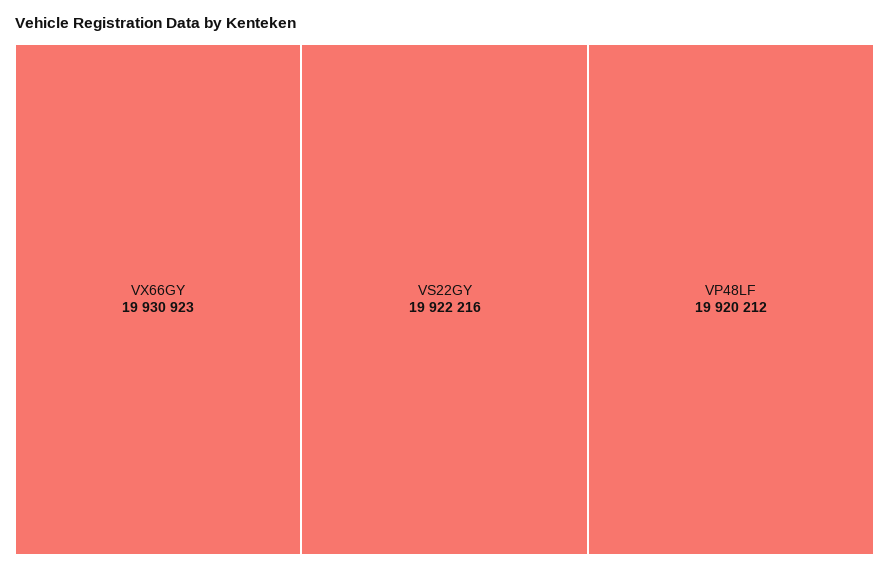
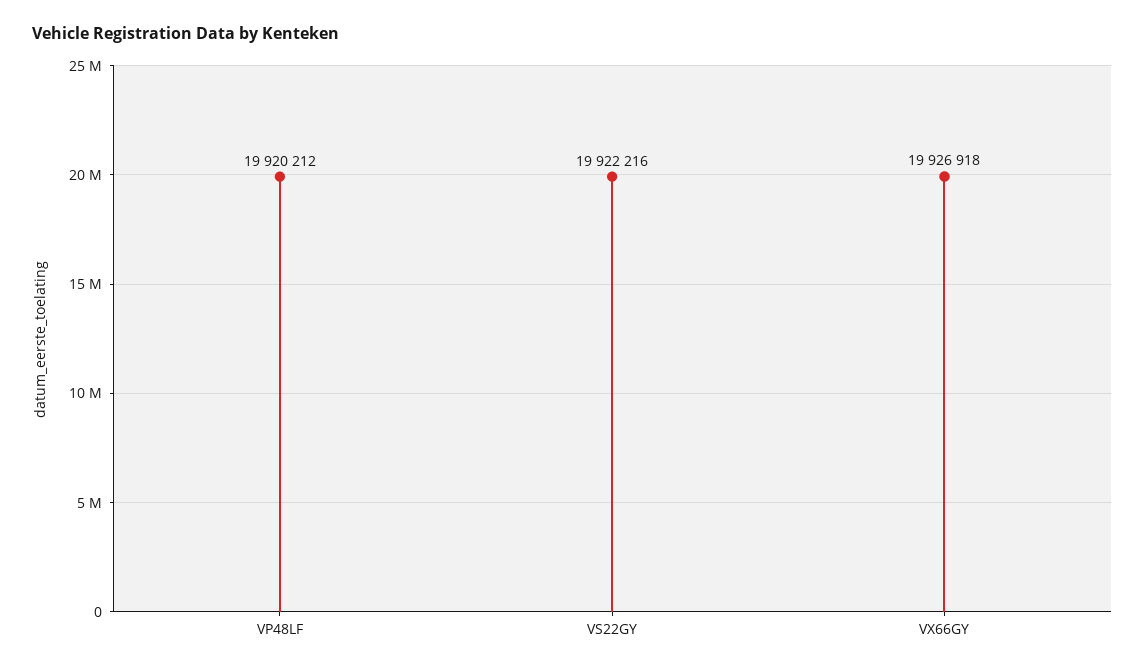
  {
-   "VX66GY": 19930923,
+   "VX66GY": 19926918,
    "VS22GY": 19922216,
    "VP48LF": 19920212
  }

